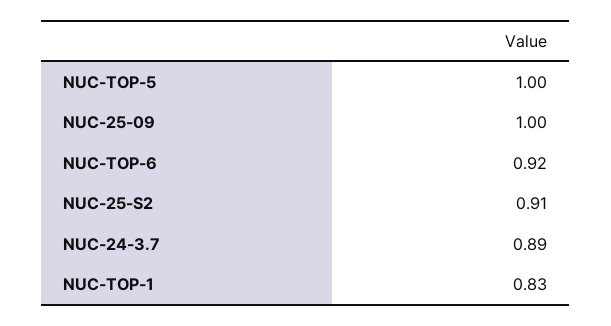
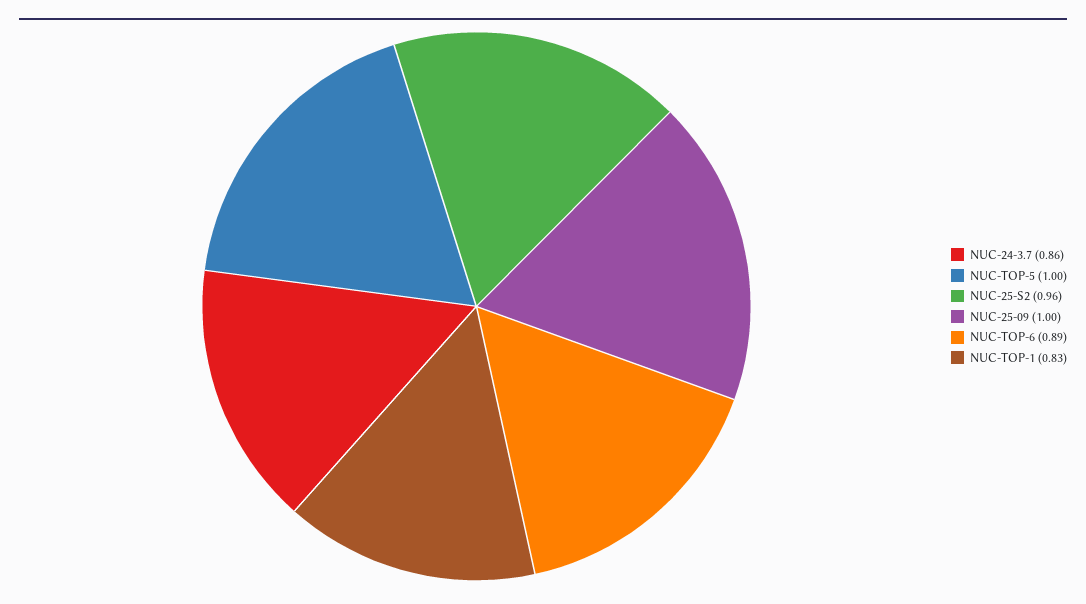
  {
    "NUC-TOP-5": 1,
    "NUC-25-09": 1,
-   "NUC-TOP-6": 0.92,
+   "NUC-TOP-6": 0.89,
-   "NUC-25-S2": 0.91,
+   "NUC-25-S2": 0.96,
-   "NUC-24-3.7": 0.89,
+   "NUC-24-3.7": 0.86,
    "NUC-TOP-1": 0.83
  }

